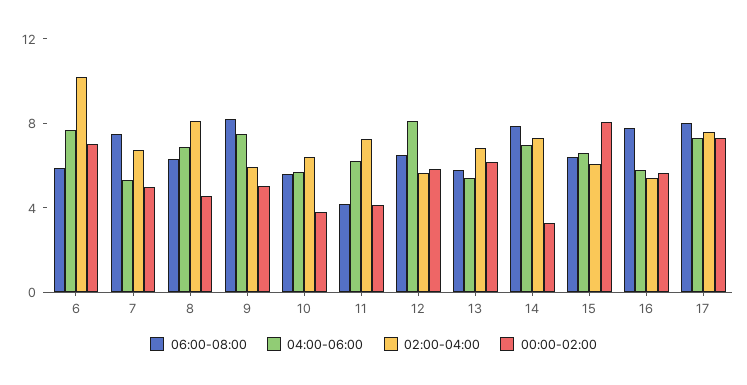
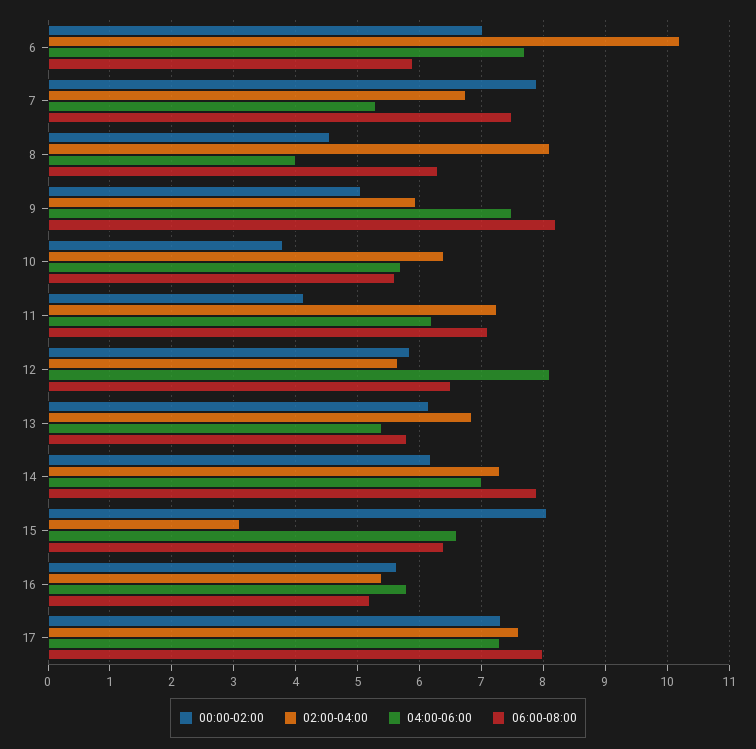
  {
    "06:00-08:00": {
      "6": 5.9,
      "7": 7.5,
      "8": 6.3,
      "9": 8.2,
      "10": 5.6,
-     "11": 4,
+     "11": 7.1,
      "12": 6.5,
      "13": 5.8,
      "14": 7.9,
      "15": 6.4,
-     "16": 8,
+     "16": 5.2,
      "17": 8
    },
    "04:00-06:00": {
      "6": 7.7,
      "7": 5.3,
-     "8": 7,
+     "8": 4,
      "9": 7.5,
      "10": 5.7,
      "11": 6.2,
      "12": 8.1,
      "13": 5.4,
      "14": 7,
      "15": 6.6,
      "16": 5.8,
      "17": 7.3
    },
    "02:00-04:00": {
      "6": 10.2,
      "7": 6.8,
      "8": 8.1,
      "9": 6,
      "10": 6.4,
      "11": 7.3,
      "12": 5.7,
      "13": 6.9,
      "14": 7.3,
-     "15": 6,
+     "15": 3.1,
      "16": 5.4,
      "17": 7.6
    },
    "00:00-02:00": {
      "6": 7,
-     "7": 5,
+     "7": 7.9,
      "8": 4.6,
      "9": 5.1,
      "10": 3.8,
      "11": 4.1,
      "12": 5.9,
      "13": 6.2,
-     "14": 3,
+     "14": 6.2,
      "15": 8.1,
      "16": 5.6,
      "17": 7.3
    }
  }

